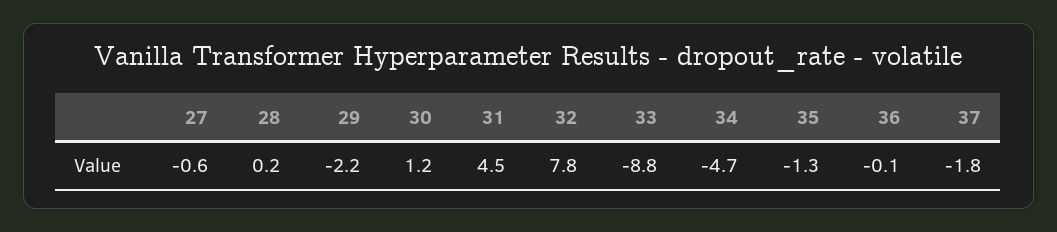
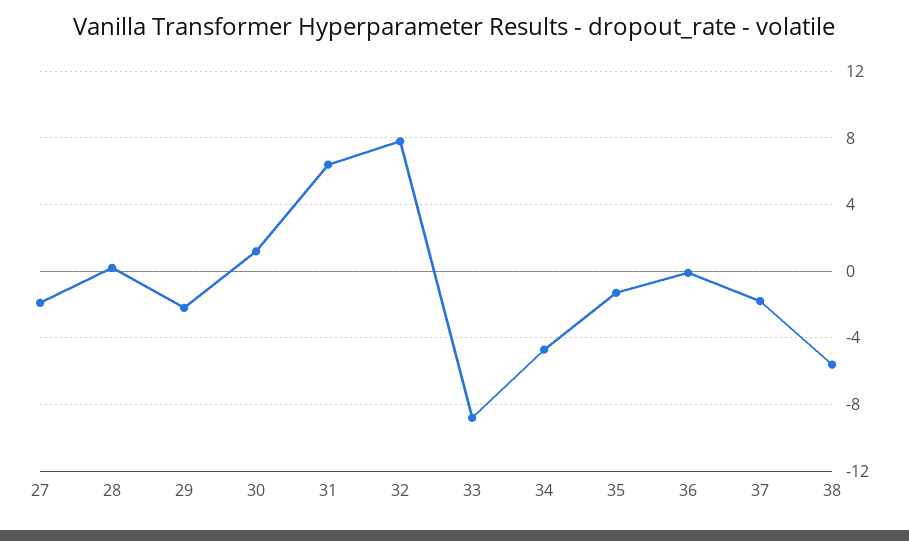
  {
-   "27": -0.6,
+   "27": -2,
    "28": 0.2,
    "29": -2.2,
    "30": 1.2,
-   "31": 4.5,
+   "31": 6.5,
    "32": 7.8,
    "33": -8.8,
    "34": -4.7,
    "35": -1.3,
    "36": -0.1,
-   "37": -1.8
+   "37": -1.8,
+   "38": -5.5
  }

